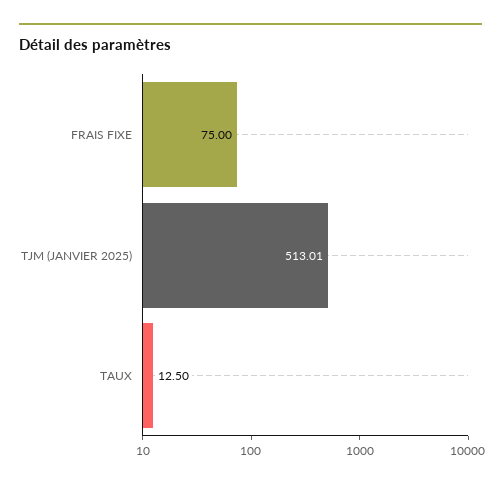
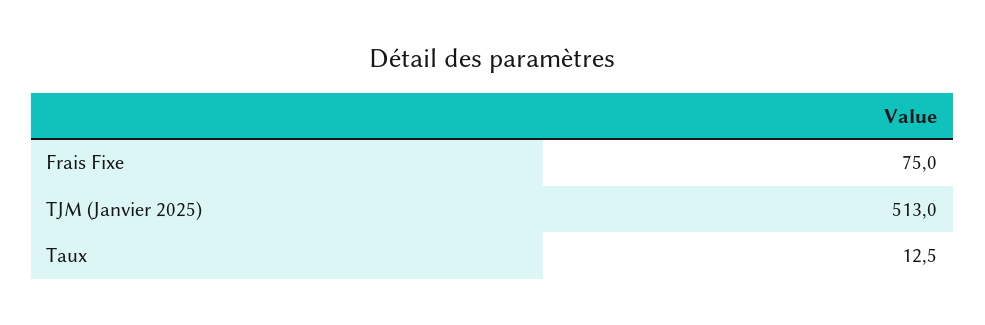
  {
    "FRAIS FIXE": 75,
-   "TJM (JANVIER 2025)": 513.01,
+   "TJM (JANVIER 2025)": 513,
    "TAUX": 12.5
  }

